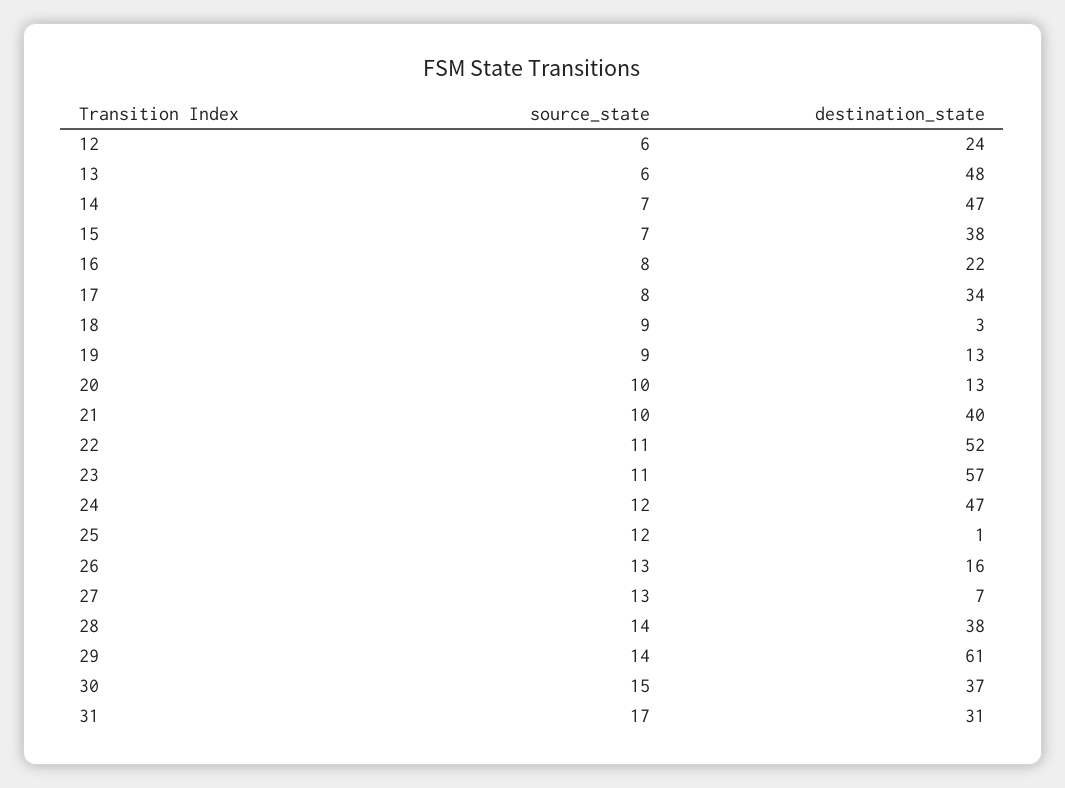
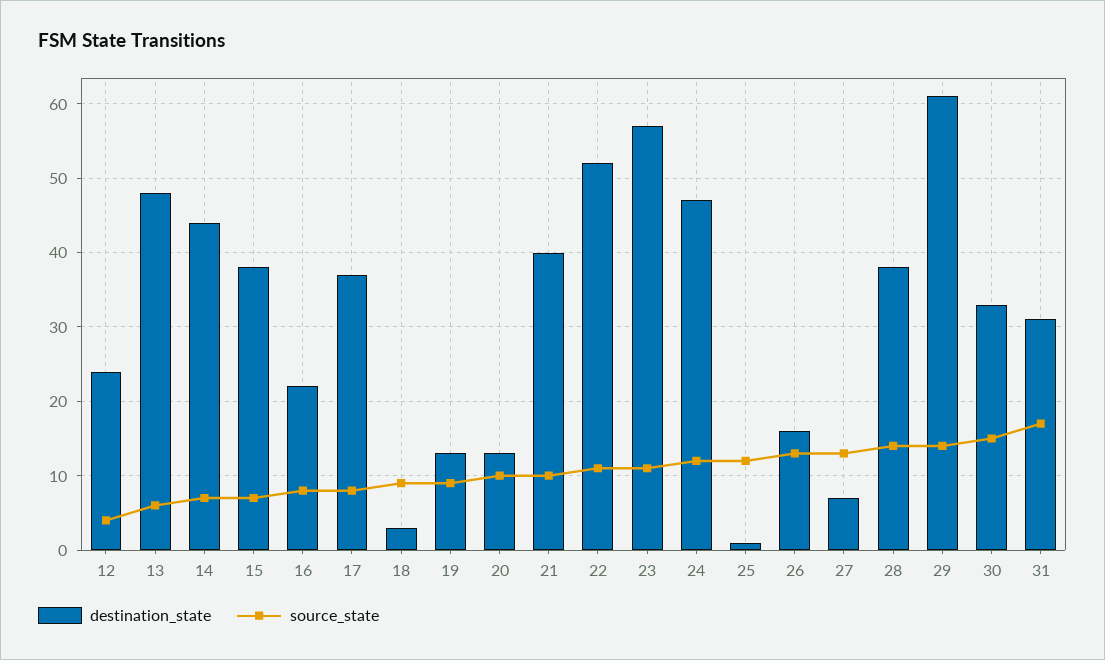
  {
    "source_state": {
-     "12": 6,
+     "12": 4,
      "13": 6,
      "14": 7,
      "15": 7,
      "16": 8,
      "17": 8,
      "18": 9,
      "19": 9,
      "20": 10,
      "21": 10,
      "22": 11,
      "23": 11,
      "24": 12,
      "25": 12,
      "26": 13,
      "27": 13,
      "28": 14,
      "29": 14,
      "30": 15,
      "31": 17
    },
    "destination_state": {
      "12": 24,
      "13": 48,
-     "14": 47,
+     "14": 44,
      "15": 38,
      "16": 22,
-     "17": 34,
+     "17": 37,
      "18": 3,
      "19": 13,
      "20": 13,
      "21": 40,
      "22": 52,
      "23": 57,
      "24": 47,
      "25": 1,
      "26": 16,
      "27": 7,
      "28": 38,
      "29": 61,
-     "30": 37,
+     "30": 33,
      "31": 31
    }
  }

